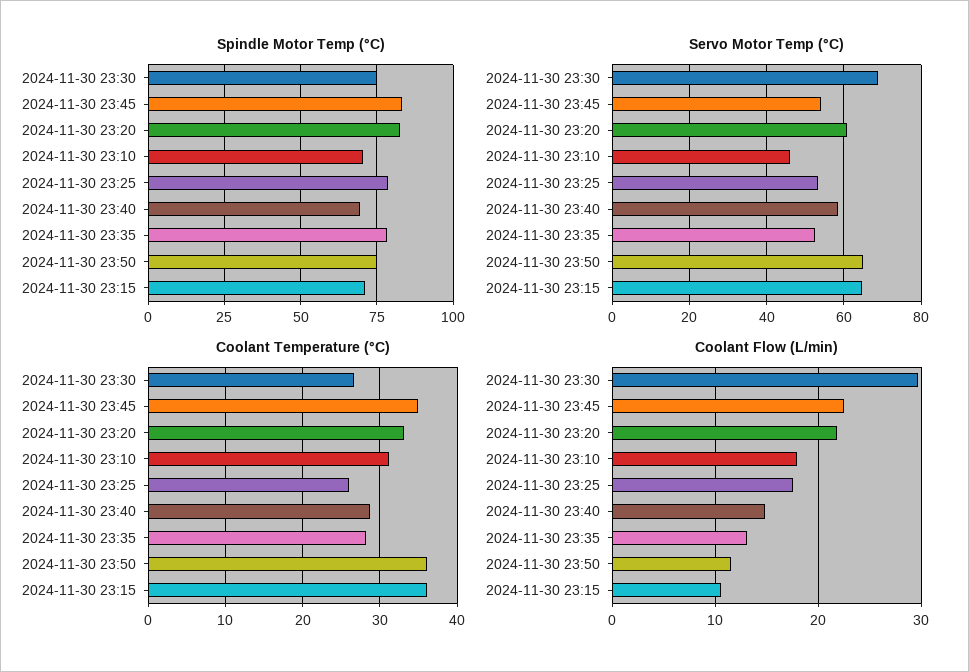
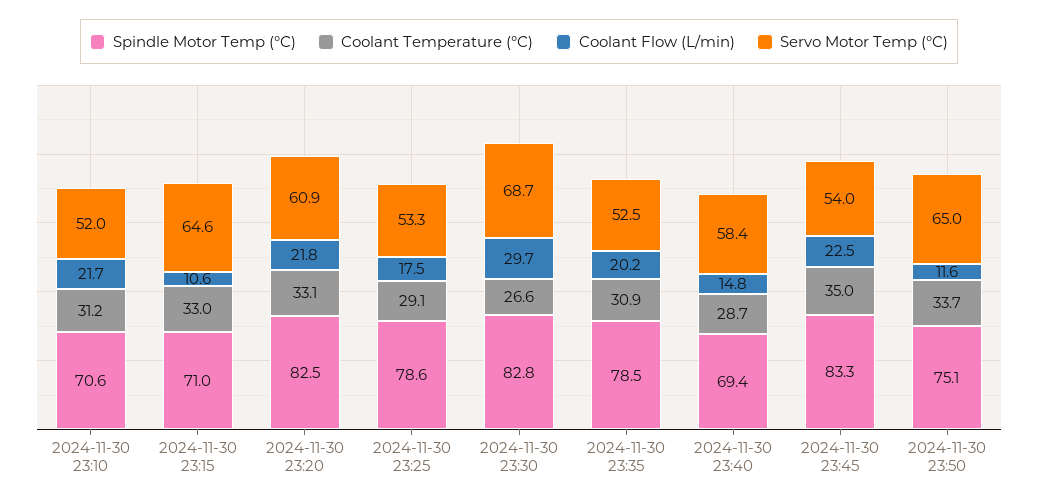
  {
    "Spindle Motor Temp (°C)": {
-     "2024-11-30 23:30": 75,
+     "2024-11-30 23:30": 82.8,
      "2024-11-30 23:45": 83.3,
      "2024-11-30 23:20": 82.5,
      "2024-11-30 23:10": 70.6,
      "2024-11-30 23:25": 78.6,
      "2024-11-30 23:40": 69.4,
      "2024-11-30 23:35": 78.5,
      "2024-11-30 23:50": 75.1,
      "2024-11-30 23:15": 71
    },
    "Servo Motor Temp (°C)": {
      "2024-11-30 23:30": 68.7,
      "2024-11-30 23:45": 54,
      "2024-11-30 23:20": 60.9,
-     "2024-11-30 23:10": 46,
+     "2024-11-30 23:10": 52,
      "2024-11-30 23:25": 53.3,
      "2024-11-30 23:40": 58.4,
      "2024-11-30 23:35": 52.5,
      "2024-11-30 23:50": 65,
      "2024-11-30 23:15": 64.6
    },
    "Coolant Temperature (°C)": {
      "2024-11-30 23:30": 26.6,
      "2024-11-30 23:45": 35,
      "2024-11-30 23:20": 33.1,
      "2024-11-30 23:10": 31.2,
-     "2024-11-30 23:25": 26,
+     "2024-11-30 23:25": 29.1,
      "2024-11-30 23:40": 28.7,
-     "2024-11-30 23:35": 28,
+     "2024-11-30 23:35": 30.9,
-     "2024-11-30 23:50": 36,
+     "2024-11-30 23:50": 33.7,
-     "2024-11-30 23:15": 36
+     "2024-11-30 23:15": 33
    },
    "Coolant Flow (L/min)": {
      "2024-11-30 23:30": 29.7,
      "2024-11-30 23:45": 22.5,
      "2024-11-30 23:20": 21.8,
-     "2024-11-30 23:10": 18,
+     "2024-11-30 23:10": 21.7,
      "2024-11-30 23:25": 17.5,
      "2024-11-30 23:40": 14.8,
-     "2024-11-30 23:35": 13,
+     "2024-11-30 23:35": 20.2,
      "2024-11-30 23:50": 11.6,
      "2024-11-30 23:15": 10.6
    }
  }

